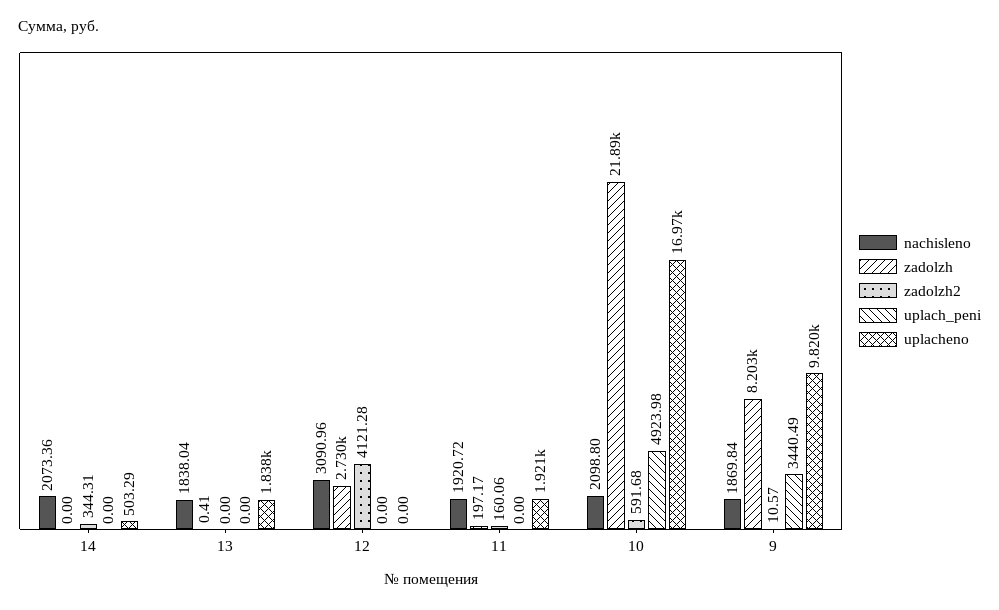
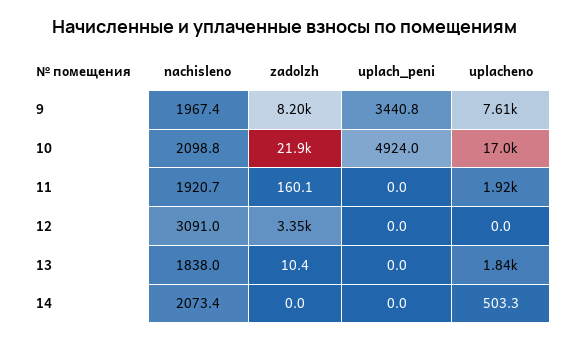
  {
    "nachisleno": {
      "14": 2073.36,
      "13": 1838.04,
      "12": 3090.96,
      "11": 1920.72,
      "10": 2098.8,
-     "9": 1869.84
+     "9": 1967.4
    },
    "zadolzh": {
      "14": 0,
-     "13": 0.41,
+     "13": 10.4,
-     "12": 2730,
+     "12": 3350,
-     "11": 197.17,
+     "11": 160.1,
      "10": 21890,
      "9": 8203
    },
-   "zadolzh2": {
-     "14": 344.31,
-     "13": 0,
-     "12": 4121.28,
-     "11": 160.06,
-     "10": 591.68,
-     "9": 10.57
-   },
    "uplach_peni": {
      "14": 0,
      "13": 0,
      "12": 0,
      "11": 0,
      "10": 4923.98,
-     "9": 3440.49
+     "9": 3440.8
    },
    "uplacheno": {
      "14": 503.29,
      "13": 1838,
      "12": 0,
      "11": 1921,
      "10": 16970,
-     "9": 9820
+     "9": 7610
    }
  }

